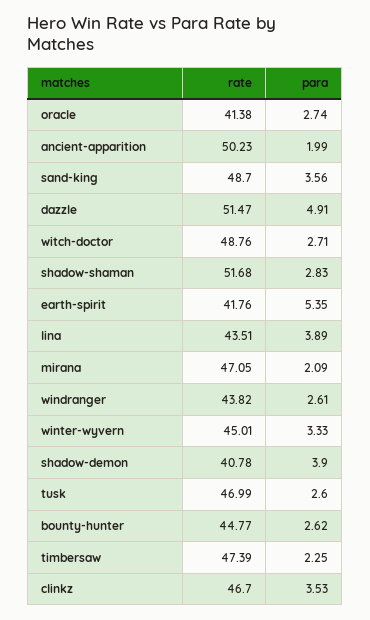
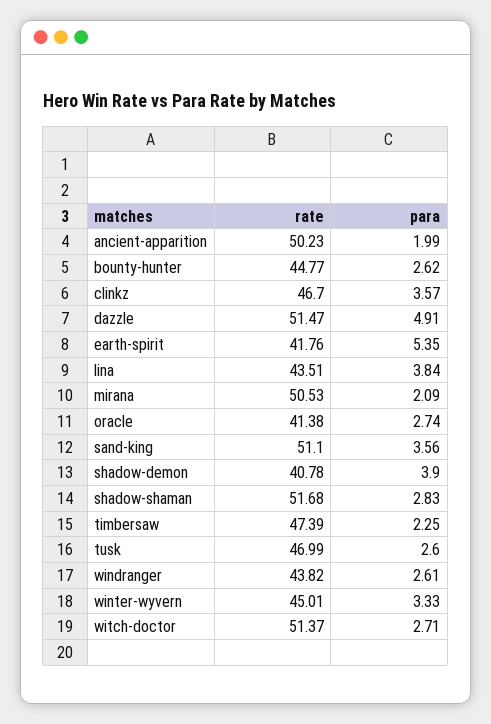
  {
    "rate": {
      "oracle": 41.38,
      "ancient-apparition": 50.23,
-     "sand-king": 48.7,
+     "sand-king": 51.1,
      "dazzle": 51.47,
-     "witch-doctor": 48.76,
+     "witch-doctor": 51.37,
      "shadow-shaman": 51.68,
      "earth-spirit": 41.76,
      "lina": 43.51,
-     "mirana": 47.05,
+     "mirana": 50.53,
      "windranger": 43.82,
      "winter-wyvern": 45.01,
      "shadow-demon": 40.78,
      "tusk": 46.99,
      "bounty-hunter": 44.77,
      "timbersaw": 47.39,
      "clinkz": 46.7
    },
    "para": {
      "oracle": 2.74,
      "ancient-apparition": 1.99,
      "sand-king": 3.56,
      "dazzle": 4.91,
      "witch-doctor": 2.71,
      "shadow-shaman": 2.83,
      "earth-spirit": 5.35,
-     "lina": 3.89,
+     "lina": 3.84,
      "mirana": 2.09,
      "windranger": 2.61,
      "winter-wyvern": 3.33,
      "shadow-demon": 3.9,
      "tusk": 2.6,
      "bounty-hunter": 2.62,
      "timbersaw": 2.25,
-     "clinkz": 3.53
+     "clinkz": 3.57
    }
  }

